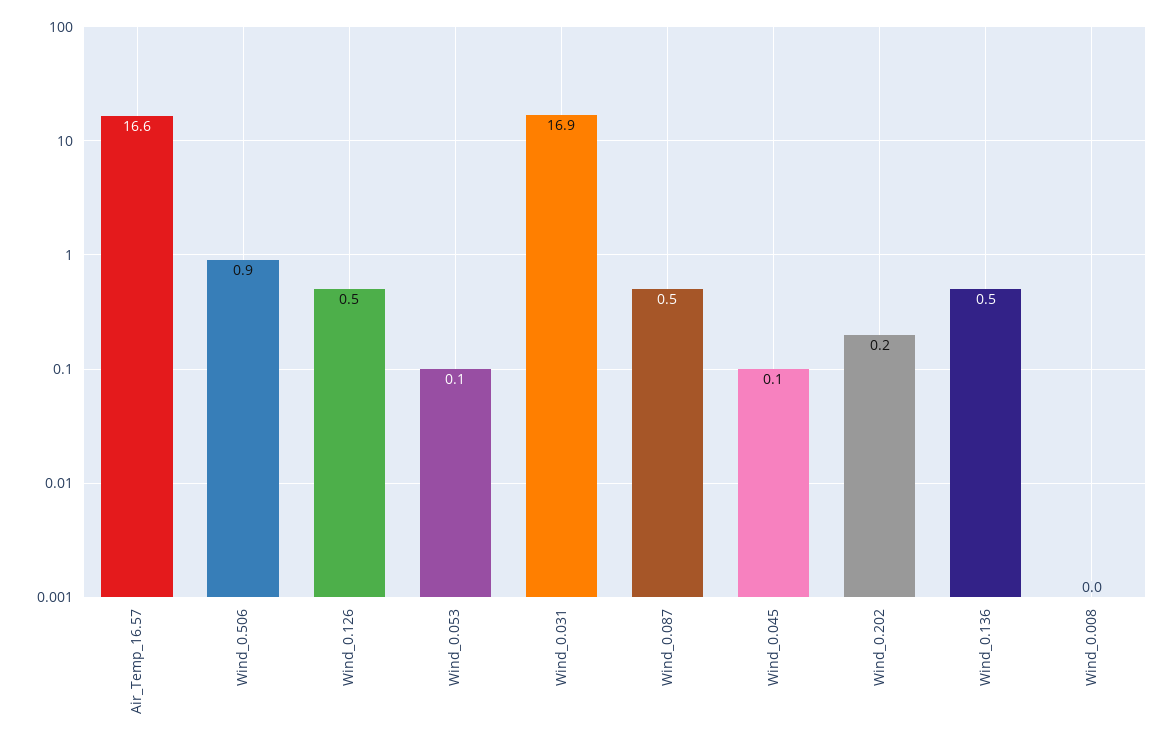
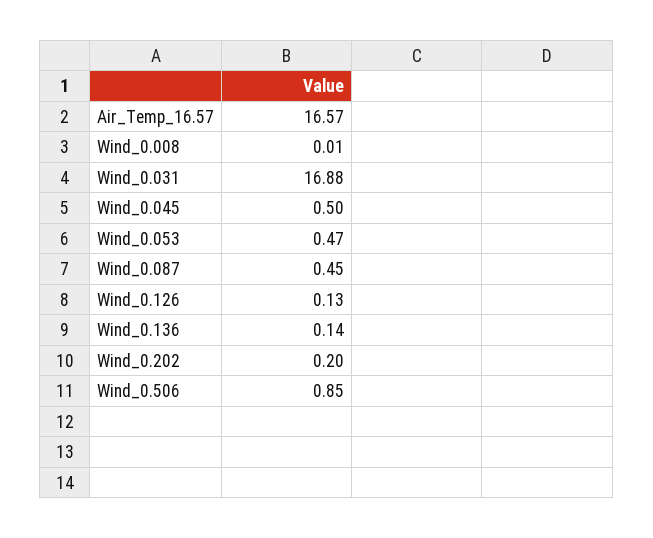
  {
    "Air_Temp_16.57": 16.57,
    "Wind_0.506": 0.85,
-   "Wind_0.126": 0.5,
+   "Wind_0.126": 0.13,
-   "Wind_0.053": 0.1,
+   "Wind_0.053": 0.47,
    "Wind_0.031": 16.88,
    "Wind_0.087": 0.45,
-   "Wind_0.045": 0.1,
+   "Wind_0.045": 0.5,
    "Wind_0.202": 0.2,
-   "Wind_0.136": 0.5,
+   "Wind_0.136": 0.14,
    "Wind_0.008": 0.01
  }

